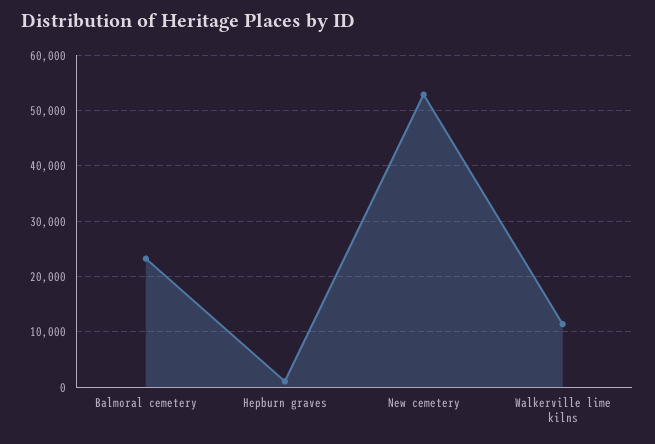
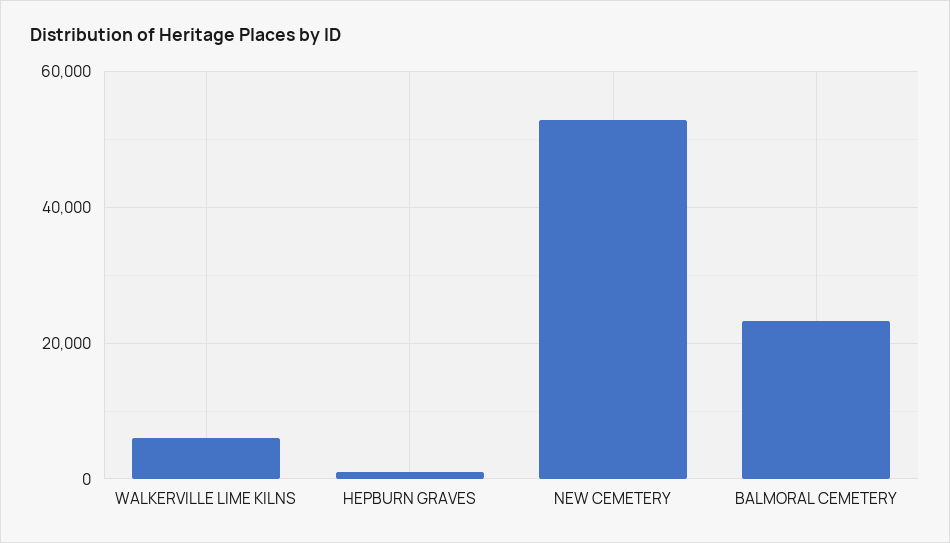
  {
    "Balmoral cemetery": 24000,
    "Hepburn graves": 2000,
    "New cemetery": 52000,
-   "Walkerville lime kilns": 12000
+   "Walkerville lime kilns": 6000
  }

